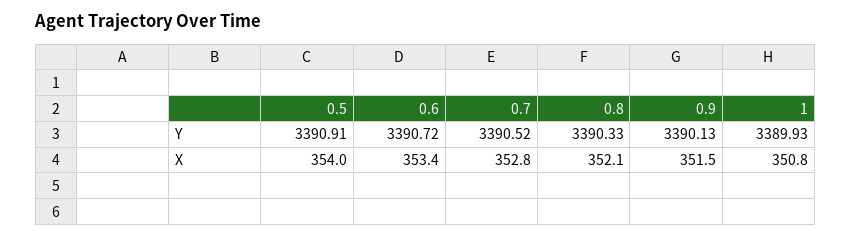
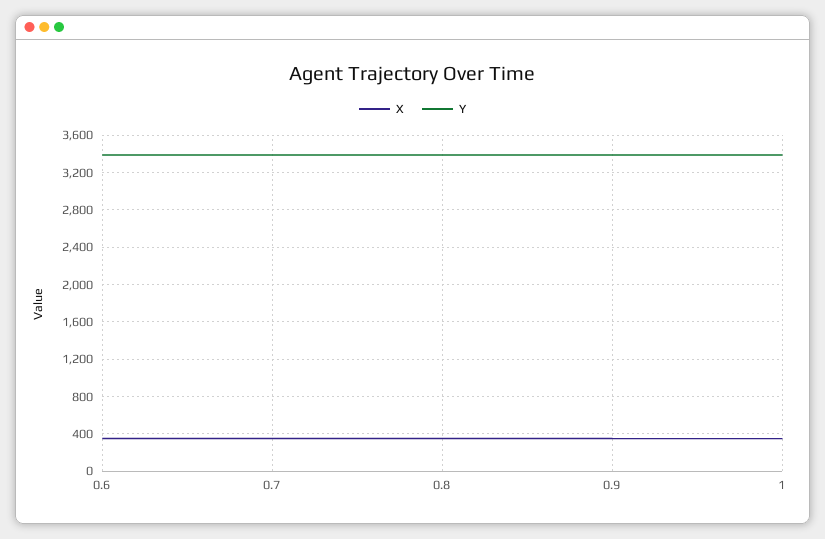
  {
    "Y": {
-     "0.5": 3390.91,
      "0.6": 3390.72,
      "0.7": 3390.52,
      "0.8": 3390.33,
      "0.9": 3390.13,
      "1": 3389.93
    },
    "X": {
-     "0.5": 354,
      "0.6": 353.4,
      "0.7": 352.8,
      "0.8": 352.1,
      "0.9": 351.5,
      "1": 350.8
    }
  }

